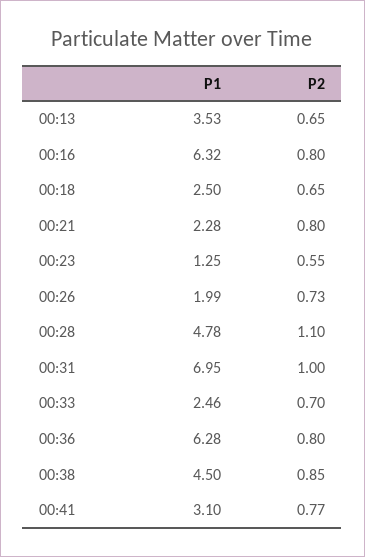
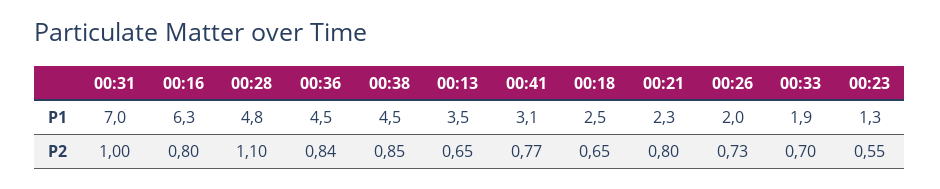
  {
    "P1": {
      "00:13": 3.53,
      "00:16": 6.32,
      "00:18": 2.5,
      "00:21": 2.28,
      "00:23": 1.25,
      "00:26": 1.99,
      "00:28": 4.78,
      "00:31": 6.95,
-     "00:33": 2.46,
+     "00:33": 1.9,
-     "00:36": 6.28,
+     "00:36": 4.5,
      "00:38": 4.5,
      "00:41": 3.1
    },
    "P2": {
      "00:13": 0.65,
      "00:16": 0.8,
      "00:18": 0.65,
      "00:21": 0.8,
      "00:23": 0.55,
      "00:26": 0.73,
      "00:28": 1.1,
      "00:31": 1,
      "00:33": 0.7,
-     "00:36": 0.8,
+     "00:36": 0.84,
      "00:38": 0.85,
      "00:41": 0.77
    }
  }

